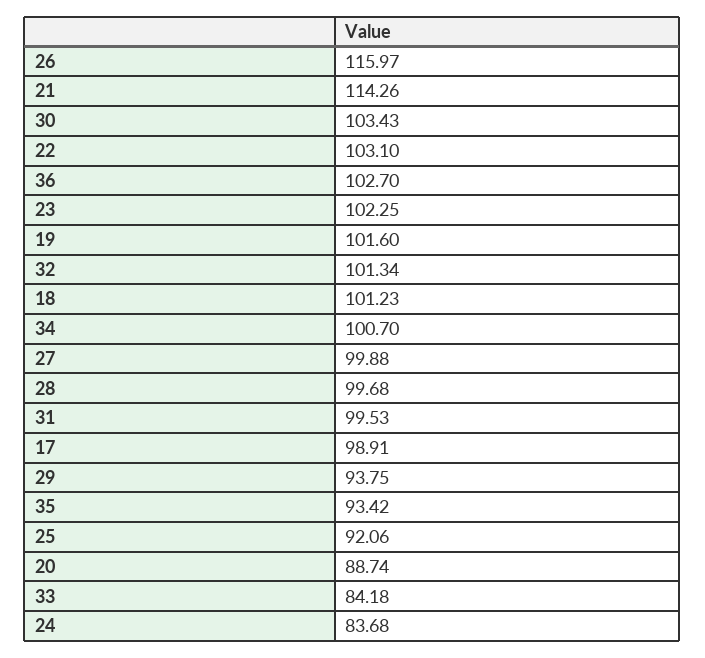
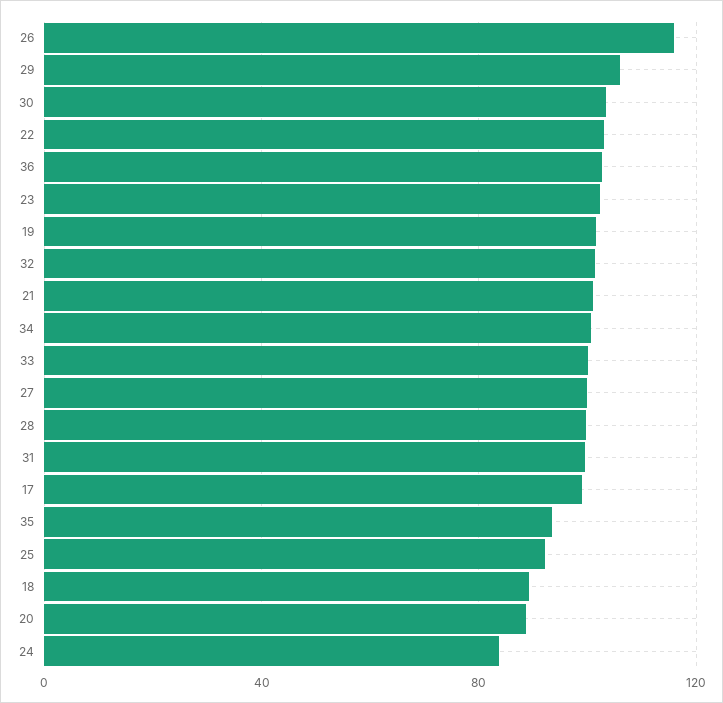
  {
    "26": 115.97,
-   "21": 114.26,
+   "21": 100,
    "30": 103.43,
    "22": 103.1,
    "36": 102.7,
    "23": 102.25,
    "19": 101.6,
    "32": 101.34,
-   "18": 101.23,
+   "18": 90,
    "34": 100.7,
    "27": 99.88,
    "28": 99.68,
    "31": 99.53,
    "17": 98.91,
-   "29": 93.75,
+   "29": 105,
    "35": 93.42,
    "25": 92.06,
    "20": 88.74,
-   "33": 84.18,
+   "33": 100,
    "24": 83.68
  }

